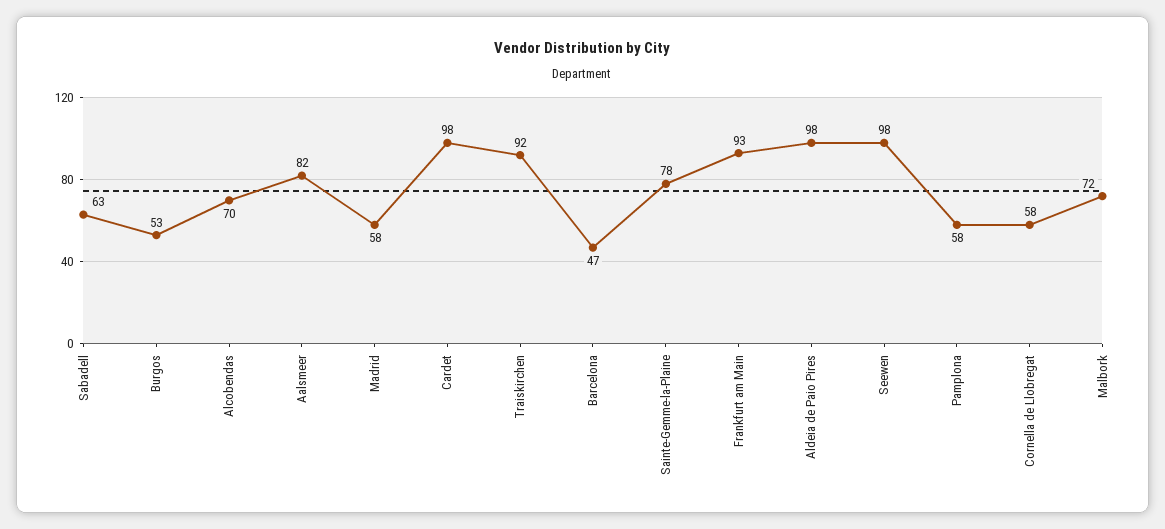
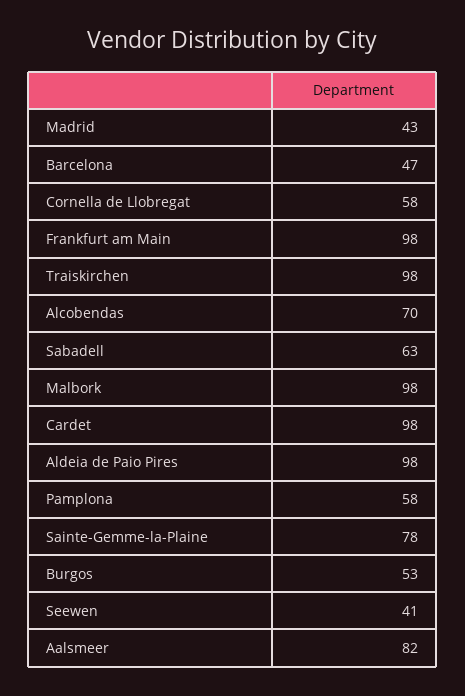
  {
    "Sabadell": 63,
    "Burgos": 53,
    "Alcobendas": 70,
    "Aalsmeer": 82,
-   "Madrid": 58,
+   "Madrid": 43,
    "Cardet": 98,
-   "Traiskirchen": 92,
+   "Traiskirchen": 98,
    "Barcelona": 47,
    "Sainte-Gemme-la-Plaine": 78,
-   "Frankfurt am Main": 93,
+   "Frankfurt am Main": 98,
    "Aldeia de Paio Pires": 98,
-   "Seewen": 98,
+   "Seewen": 41,
    "Pamplona": 58,
    "Cornella de Llobregat": 58,
-   "Malbork": 72
+   "Malbork": 98
  }

